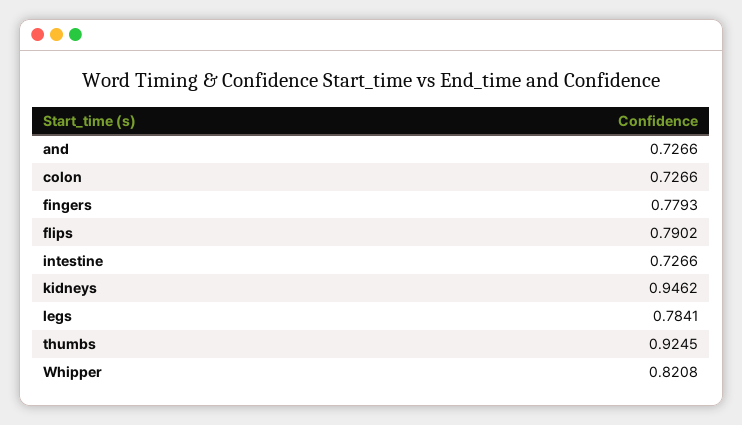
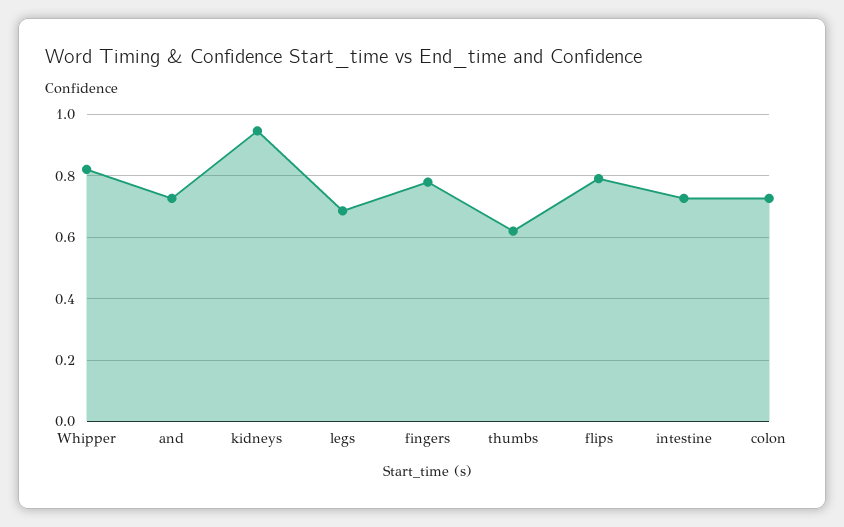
  {
    "and": 0.7266,
    "colon": 0.7266,
    "fingers": 0.7793,
    "flips": 0.7902,
    "intestine": 0.7266,
    "kidneys": 0.9462,
-   "legs": 0.7841,
+   "legs": 0.68,
-   "thumbs": 0.9245,
+   "thumbs": 0.62,
    "Whipper": 0.8208
  }

